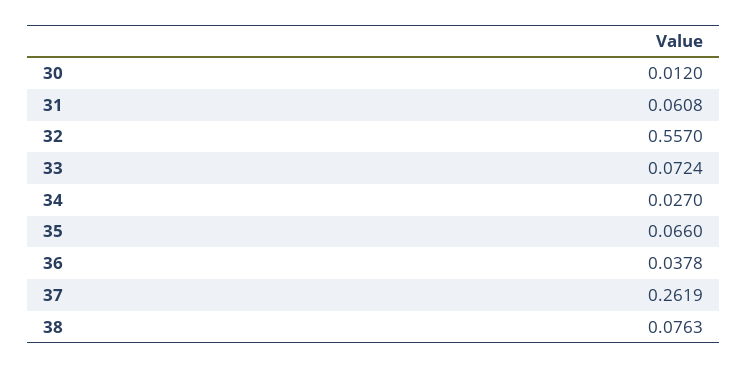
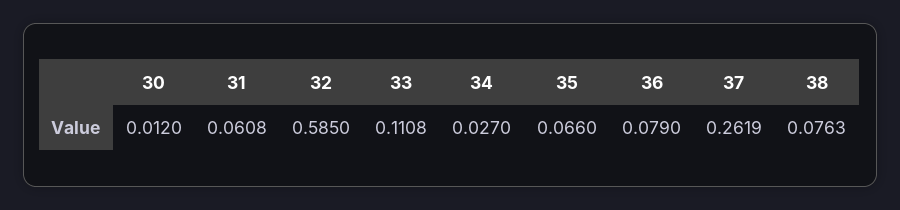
  {
    "30": 0.012,
    "31": 0.0608,
-   "32": 0.557,
+   "32": 0.585,
-   "33": 0.0724,
+   "33": 0.1108,
    "34": 0.027,
    "35": 0.066,
-   "36": 0.0378,
+   "36": 0.079,
    "37": 0.2619,
    "38": 0.0763
  }

